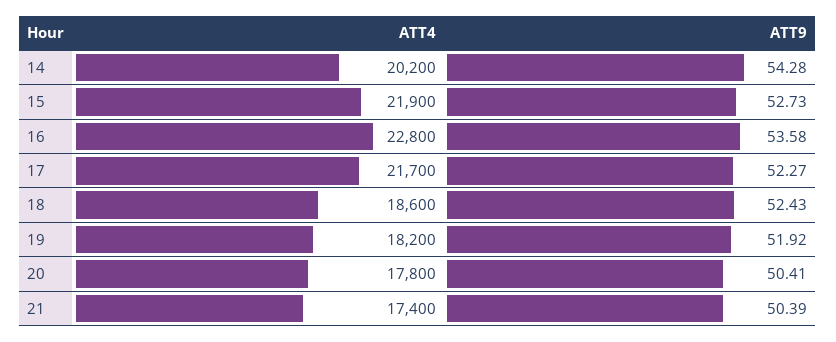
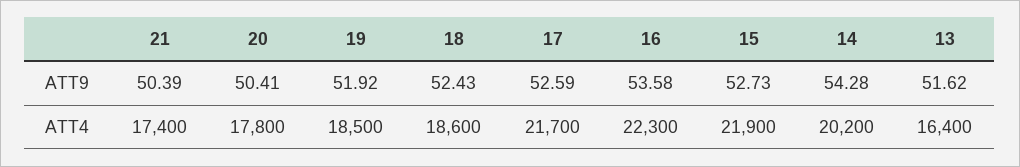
  {
    "ATT4": {
      "14": 20200,
      "15": 21900,
-     "16": 22800,
+     "16": 22300,
      "17": 21700,
      "18": 18600,
-     "19": 18200,
+     "19": 18500,
      "20": 17800,
-     "21": 17400
+     "21": 17400,
+     "13": 16400
    },
    "ATT9": {
      "14": 54.28,
      "15": 52.73,
      "16": 53.58,
-     "17": 52.27,
+     "17": 52.59,
      "18": 52.43,
      "19": 51.92,
      "20": 50.41,
-     "21": 50.39
+     "21": 50.39,
+     "13": 51.62
    }
  }

